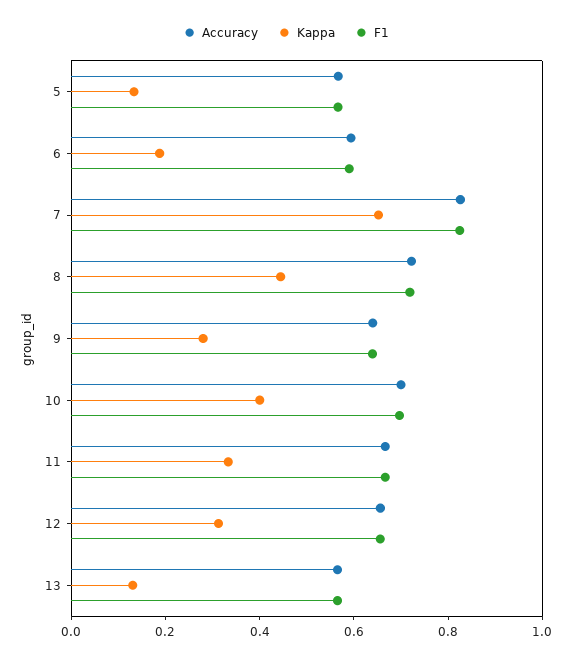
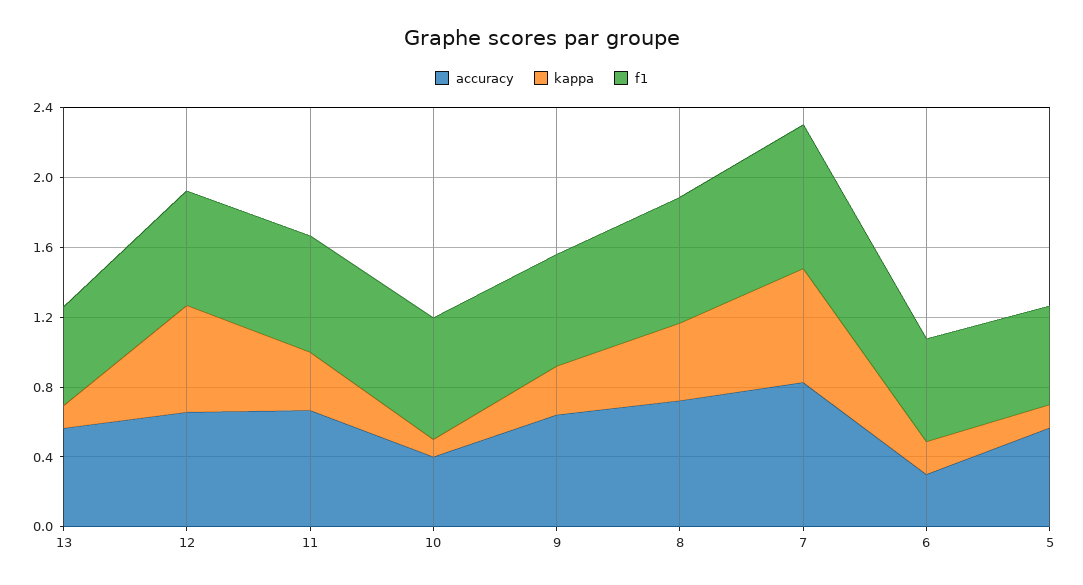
  {
    "Accuracy": {
      "5": 0.55,
-     "6": 0.6,
+     "6": 0.3,
      "7": 0.85,
      "8": 0.7,
      "9": 0.65,
-     "10": 0.7,
+     "10": 0.4,
      "11": 0.65,
      "12": 0.65,
      "13": 0.55
    },
    "Kappa": {
      "5": 0.15,
      "6": 0.2,
      "7": 0.65,
      "8": 0.45,
      "9": 0.3,
-     "10": 0.4,
+     "10": 0.1,
      "11": 0.35,
-     "12": 0.3,
+     "12": 0.6,
      "13": 0.15
    },
    "F1": {
      "5": 0.55,
      "6": 0.6,
      "7": 0.8,
      "8": 0.7,
      "9": 0.65,
      "10": 0.7,
      "11": 0.65,
      "12": 0.65,
      "13": 0.55
    }
  }

